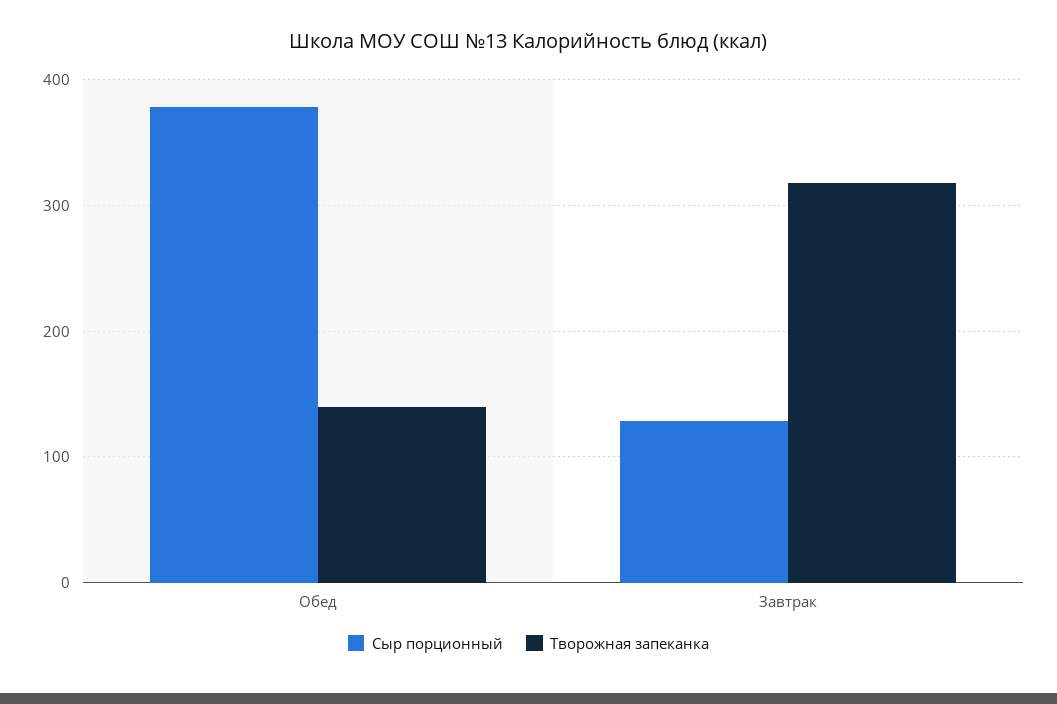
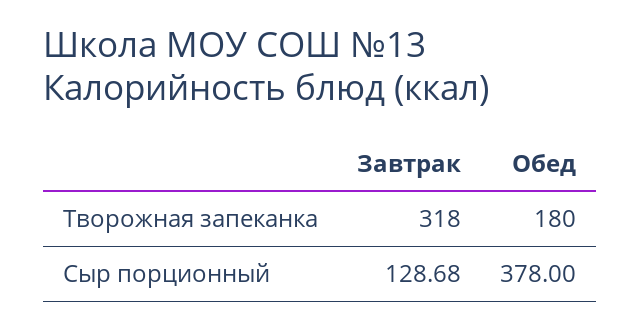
  {
    "Сыр порционный": {
      "Обед": 378,
      "Завтрак": 128.68
    },
    "Творожная запеканка": {
-     "Обед": 140,
+     "Обед": 180,
      "Завтрак": 318
    }
  }

